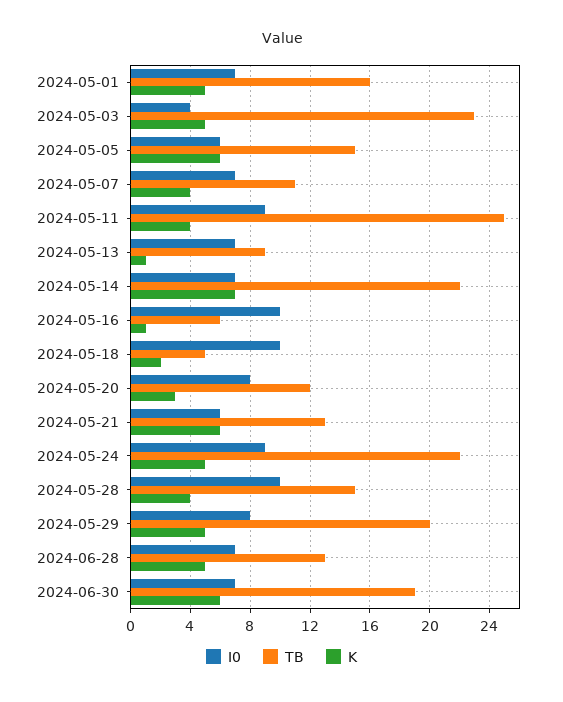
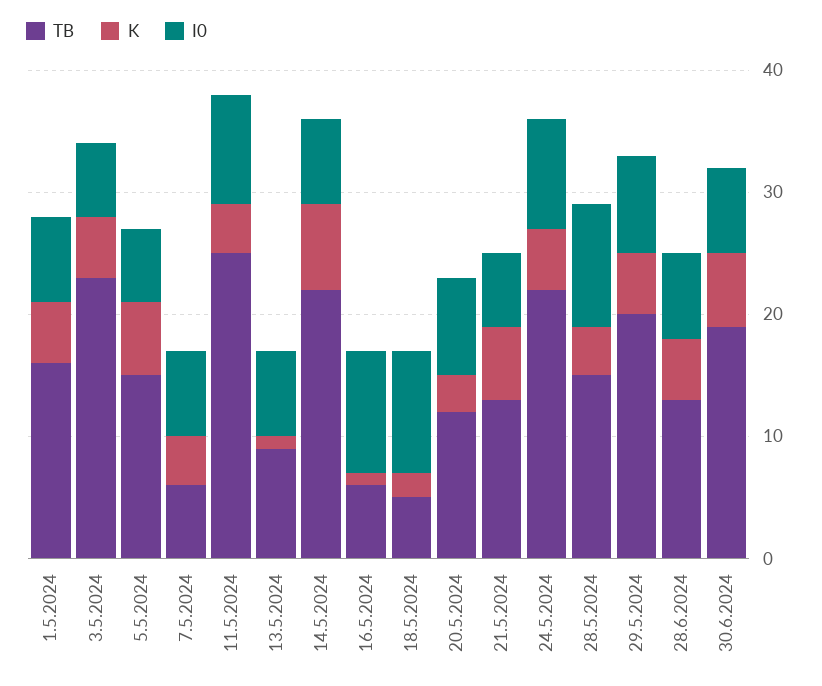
  {
    "I0": {
      "2024-05-01": 7,
-     "2024-05-03": 4,
+     "2024-05-03": 6,
      "2024-05-05": 6,
      "2024-05-07": 7,
      "2024-05-11": 9,
      "2024-05-13": 7,
      "2024-05-14": 7,
      "2024-05-16": 10,
      "2024-05-18": 10,
      "2024-05-20": 8,
      "2024-05-21": 6,
      "2024-05-24": 9,
      "2024-05-28": 10,
      "2024-05-29": 8,
      "2024-06-28": 7,
      "2024-06-30": 7
    },
    "TB": {
      "2024-05-01": 16,
      "2024-05-03": 23,
      "2024-05-05": 15,
-     "2024-05-07": 11,
+     "2024-05-07": 6,
      "2024-05-11": 25,
      "2024-05-13": 9,
      "2024-05-14": 22,
      "2024-05-16": 6,
      "2024-05-18": 5,
      "2024-05-20": 12,
      "2024-05-21": 13,
      "2024-05-24": 22,
      "2024-05-28": 15,
      "2024-05-29": 20,
      "2024-06-28": 13,
      "2024-06-30": 19
    },
    "K": {
      "2024-05-01": 5,
      "2024-05-03": 5,
      "2024-05-05": 6,
      "2024-05-07": 4,
      "2024-05-11": 4,
      "2024-05-13": 1,
      "2024-05-14": 7,
      "2024-05-16": 1,
      "2024-05-18": 2,
      "2024-05-20": 3,
      "2024-05-21": 6,
      "2024-05-24": 5,
      "2024-05-28": 4,
      "2024-05-29": 5,
      "2024-06-28": 5,
      "2024-06-30": 6
    }
  }

